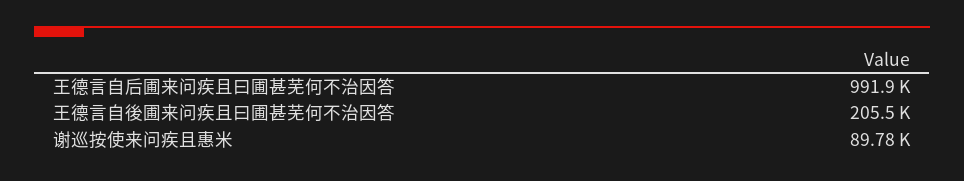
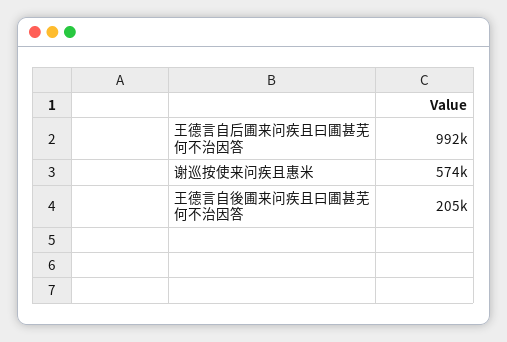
  {
    "王德言自后圃来问疾且曰圃甚芜何不治因答": 991900,
    "王德言自後圃来问疾且曰圃甚芜何不治因答": 205500,
-   "谢巡按使来问疾且惠米": 89780
+   "谢巡按使来问疾且惠米": 574000
  }

